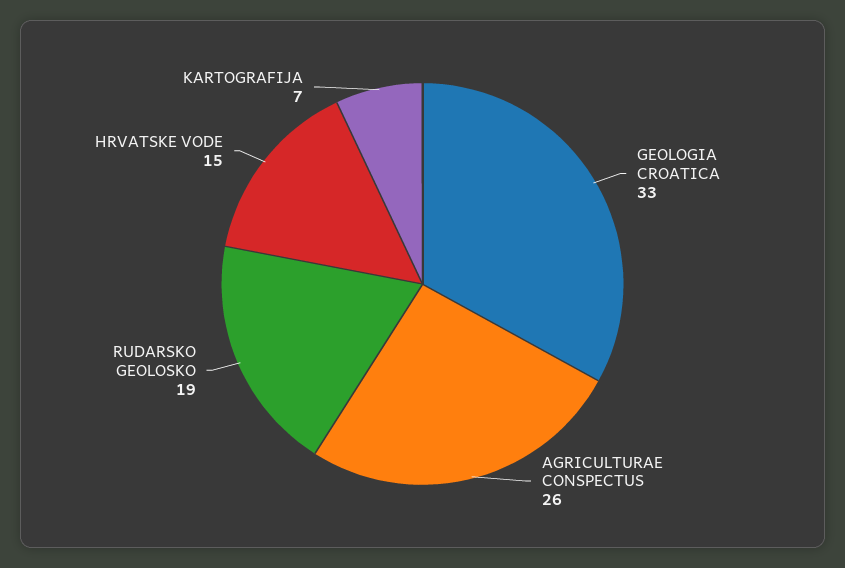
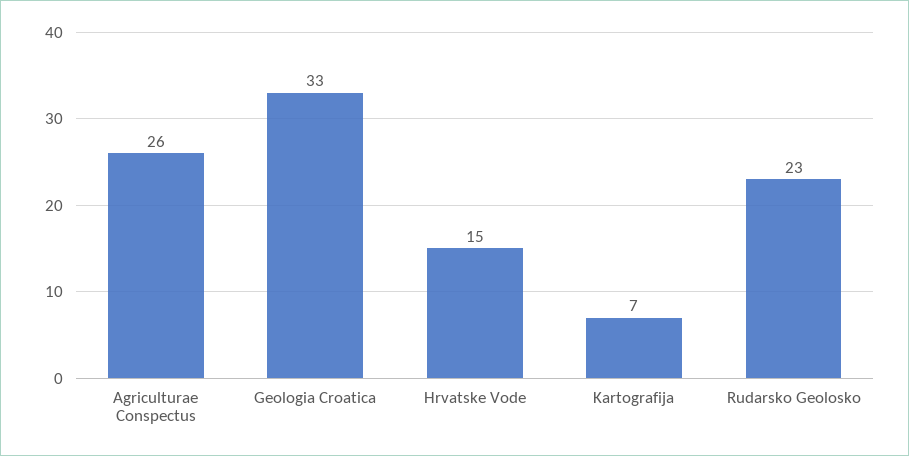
  {
    "GEOLOGIA CROATICA": 33,
    "AGRICULTURAE CONSPECTUS": 26,
-   "RUDARSKO GEOLOSKO": 19,
+   "RUDARSKO GEOLOSKO": 23,
    "HRVATSKE VODE": 15,
    "KARTOGRAFIJA": 7
  }

